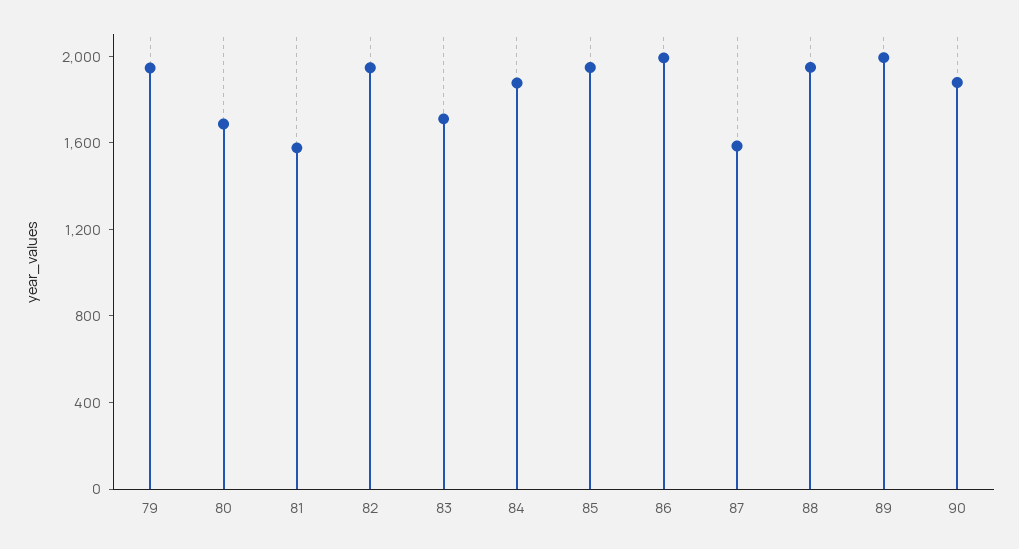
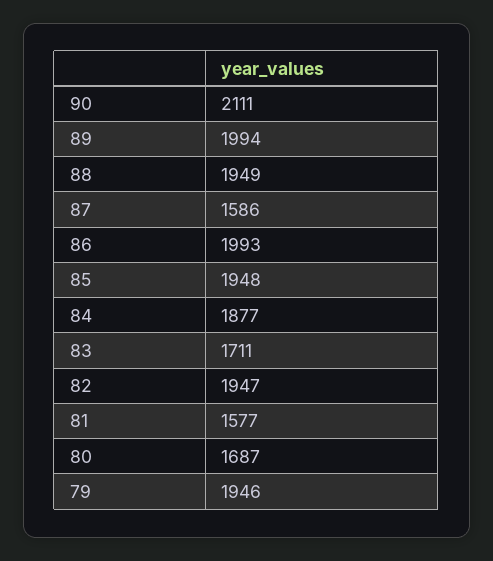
  {
    "79": 1946,
    "80": 1687,
    "81": 1577,
    "82": 1947,
    "83": 1711,
    "84": 1877,
    "85": 1948,
    "86": 1993,
    "87": 1586,
    "88": 1949,
    "89": 1994,
-   "90": 1900
+   "90": 2111
  }

